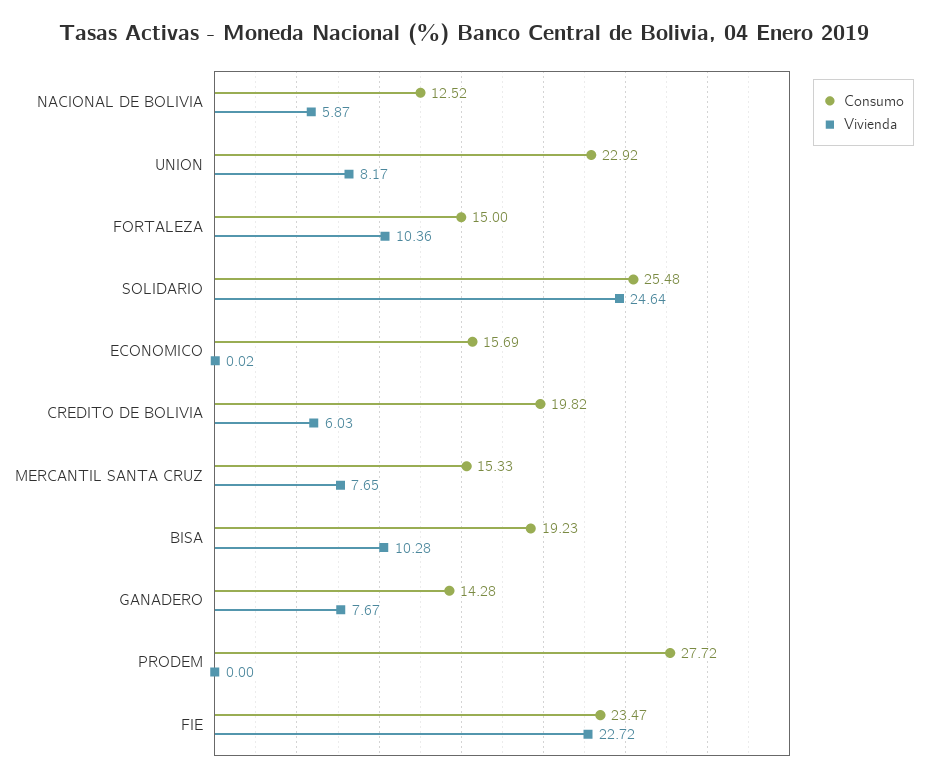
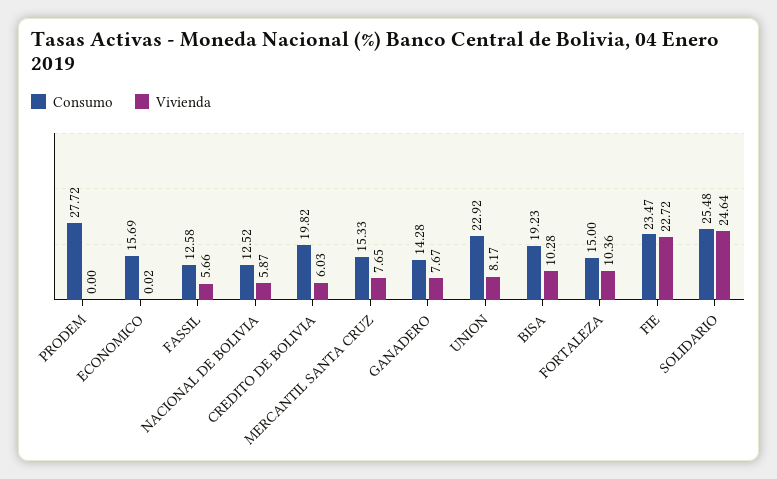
  {
    "Consumo": {
      "NACIONAL DE BOLIVIA": 12.52,
      "UNION": 22.92,
      "FORTALEZA": 15,
      "SOLIDARIO": 25.48,
      "ECONOMICO": 15.69,
      "CREDITO DE BOLIVIA": 19.82,
      "MERCANTIL SANTA CRUZ": 15.33,
      "BISA": 19.23,
      "GANADERO": 14.28,
      "PRODEM": 27.72,
-     "FIE": 23.47
+     "FIE": 23.47,
+     "FASSIL": 12.58
    },
    "Vivienda": {
      "NACIONAL DE BOLIVIA": 5.87,
      "UNION": 8.17,
      "FORTALEZA": 10.36,
      "SOLIDARIO": 24.64,
      "ECONOMICO": 0.02,
      "CREDITO DE BOLIVIA": 6.03,
      "MERCANTIL SANTA CRUZ": 7.65,
      "BISA": 10.28,
      "GANADERO": 7.67,
      "PRODEM": 0,
-     "FIE": 22.72
+     "FIE": 22.72,
+     "FASSIL": 5.66
    }
  }

